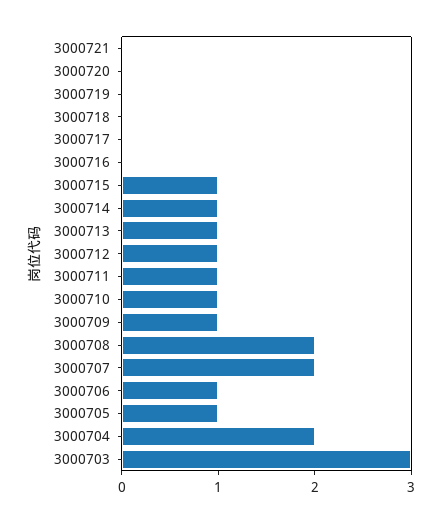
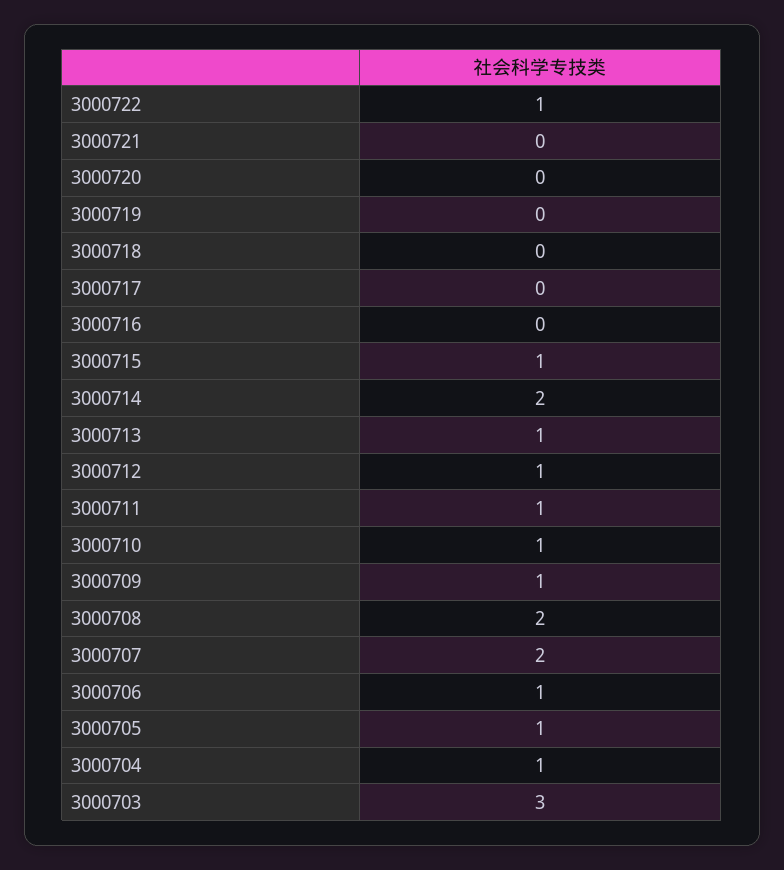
  {
    "3000721": 0,
    "3000720": 0,
    "3000719": 0,
    "3000718": 0,
    "3000717": 0,
    "3000716": 0,
    "3000715": 1,
-   "3000714": 1,
+   "3000714": 2,
    "3000713": 1,
    "3000712": 1,
    "3000711": 1,
    "3000710": 1,
    "3000709": 1,
    "3000708": 2,
    "3000707": 2,
    "3000706": 1,
    "3000705": 1,
-   "3000704": 2,
+   "3000704": 1,
-   "3000703": 3
+   "3000703": 3,
+   "3000722": 1
  }

